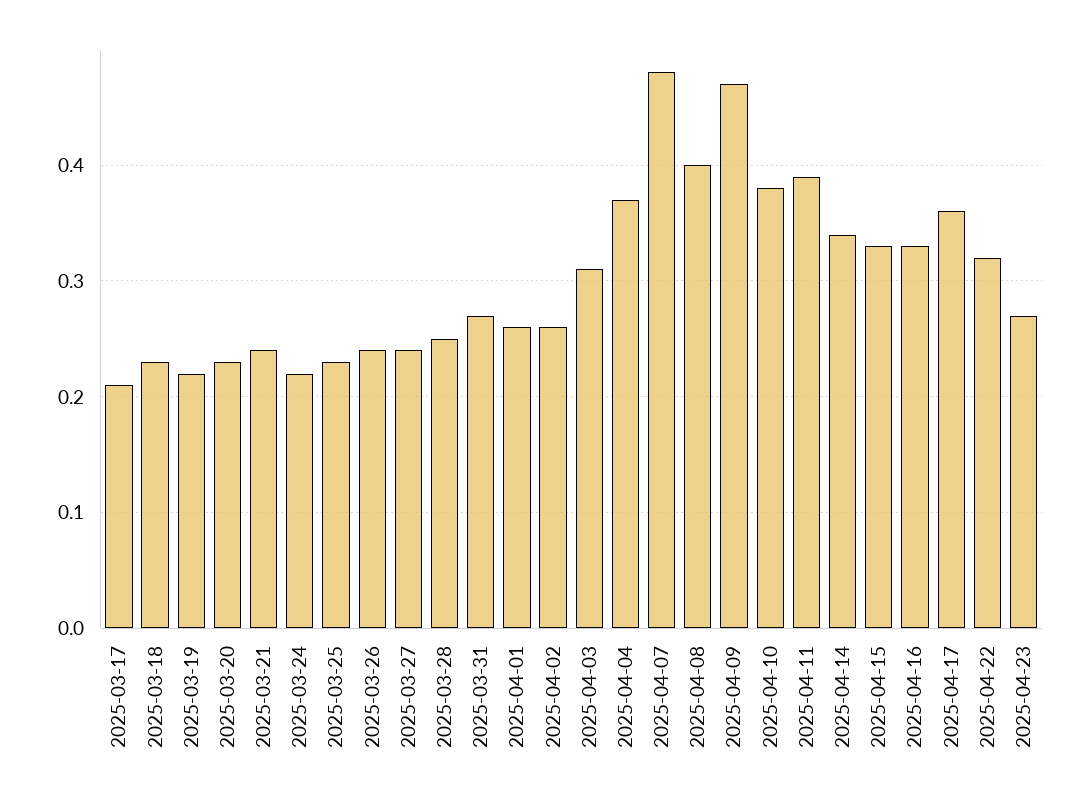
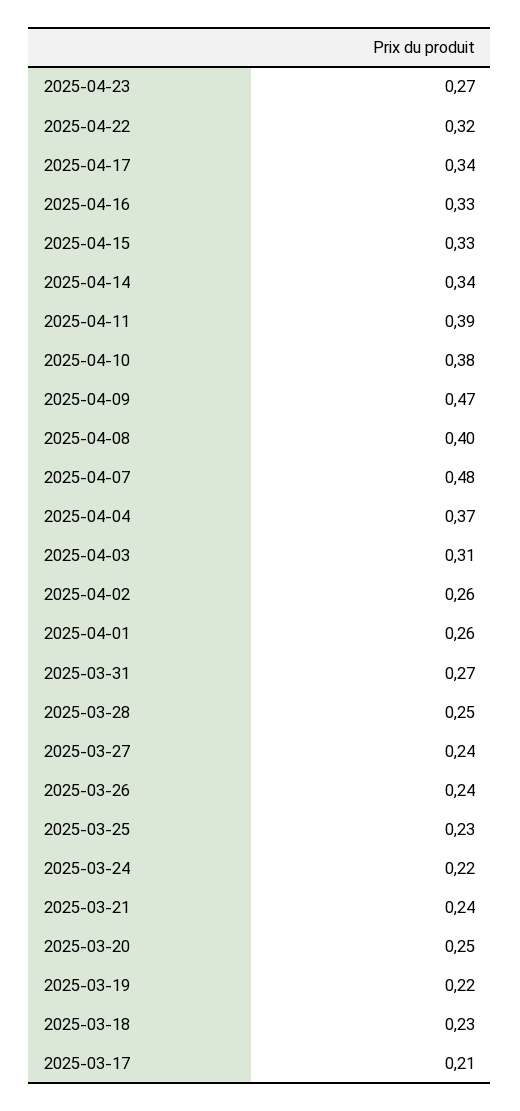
  {
    "2025-03-17": 0.21,
    "2025-03-18": 0.23,
    "2025-03-19": 0.22,
-   "2025-03-20": 0.23,
+   "2025-03-20": 0.25,
    "2025-03-21": 0.24,
    "2025-03-24": 0.22,
    "2025-03-25": 0.23,
    "2025-03-26": 0.24,
    "2025-03-27": 0.24,
    "2025-03-28": 0.25,
    "2025-03-31": 0.27,
    "2025-04-01": 0.26,
    "2025-04-02": 0.26,
    "2025-04-03": 0.31,
    "2025-04-04": 0.37,
    "2025-04-07": 0.48,
    "2025-04-08": 0.4,
    "2025-04-09": 0.47,
    "2025-04-10": 0.38,
    "2025-04-11": 0.39,
    "2025-04-14": 0.34,
    "2025-04-15": 0.33,
    "2025-04-16": 0.33,
-   "2025-04-17": 0.36,
+   "2025-04-17": 0.34,
    "2025-04-22": 0.32,
    "2025-04-23": 0.27
  }

